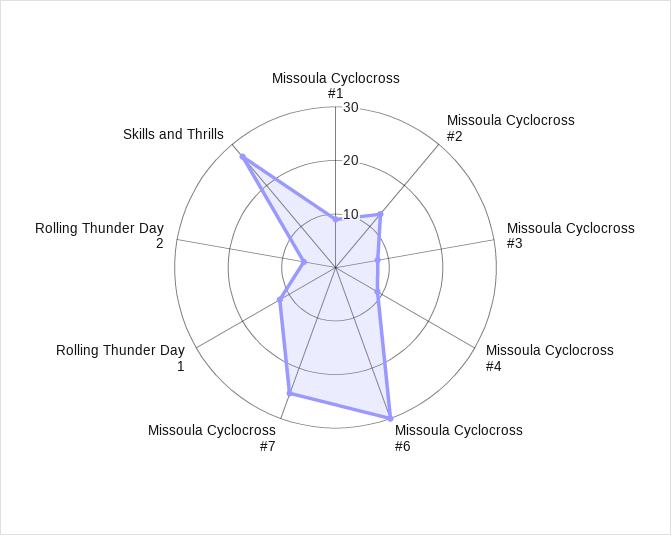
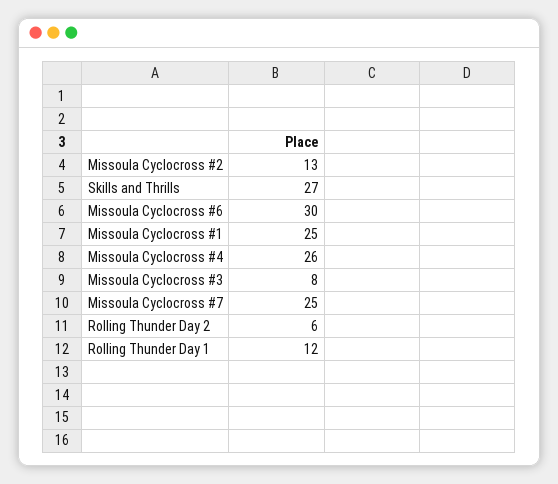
  {
-   "Missoula Cyclocross #1": 10,
+   "Missoula Cyclocross #1": 25,
    "Missoula Cyclocross #2": 13,
    "Missoula Cyclocross #3": 8,
-   "Missoula Cyclocross #4": 10,
+   "Missoula Cyclocross #4": 26,
    "Missoula Cyclocross #6": 30,
    "Missoula Cyclocross #7": 25,
    "Rolling Thunder Day 1": 12,
    "Rolling Thunder Day 2": 6,
    "Skills and Thrills": 27
  }

